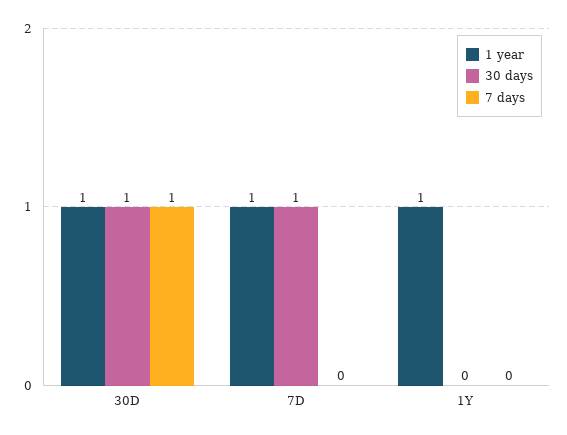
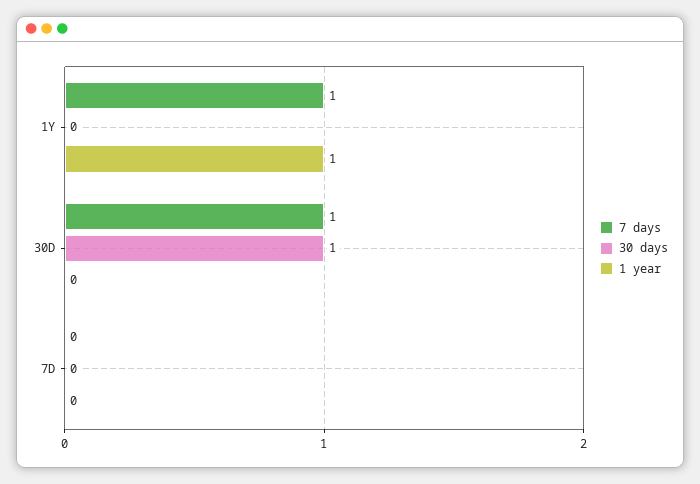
  {
    "1 year": {
-     "30D": 1,
+     "30D": 0,
-     "7D": 1,
+     "7D": 0,
      "1Y": 1
    },
    "30 days": {
      "30D": 1,
-     "7D": 1,
+     "7D": 0,
      "1Y": 0
    },
    "7 days": {
      "30D": 1,
      "7D": 0,
-     "1Y": 0
+     "1Y": 1
    }
  }

